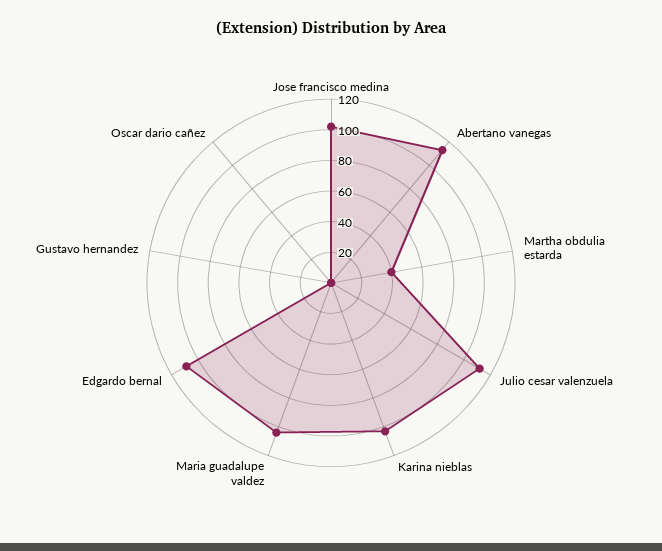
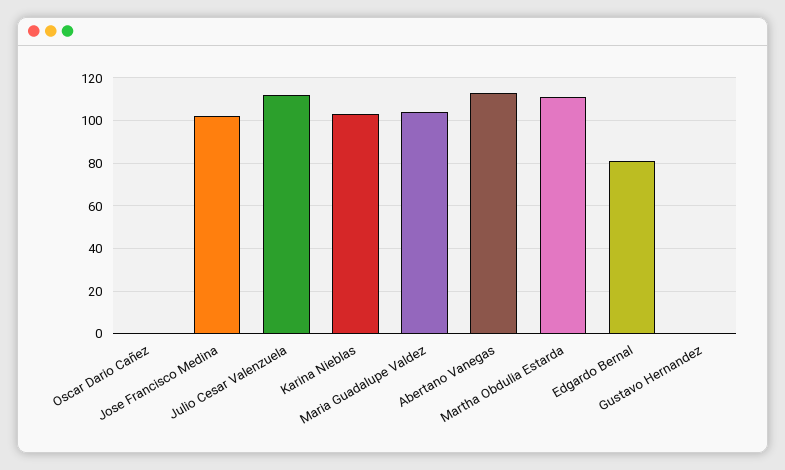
  {
    "Jose francisco medina": 100,
    "Abertano vanegas": 115,
-   "Martha obdulia estarda": 40,
+   "Martha obdulia estarda": 110,
    "Julio cesar valenzuela": 110,
    "Karina nieblas": 105,
    "Maria guadalupe valdez": 105,
-   "Edgardo bernal": 110,
+   "Edgardo bernal": 80,
    "Gustavo hernandez": 0,
    "Oscar dario cañez": 0
  }

